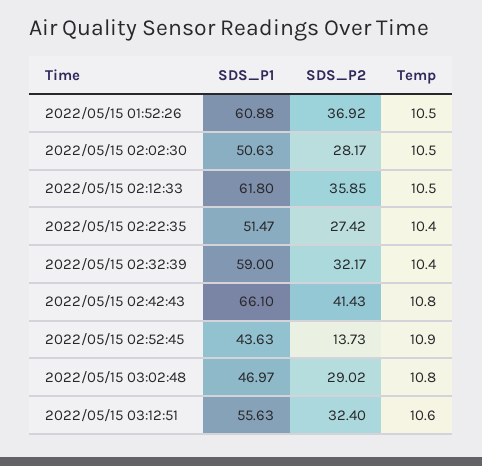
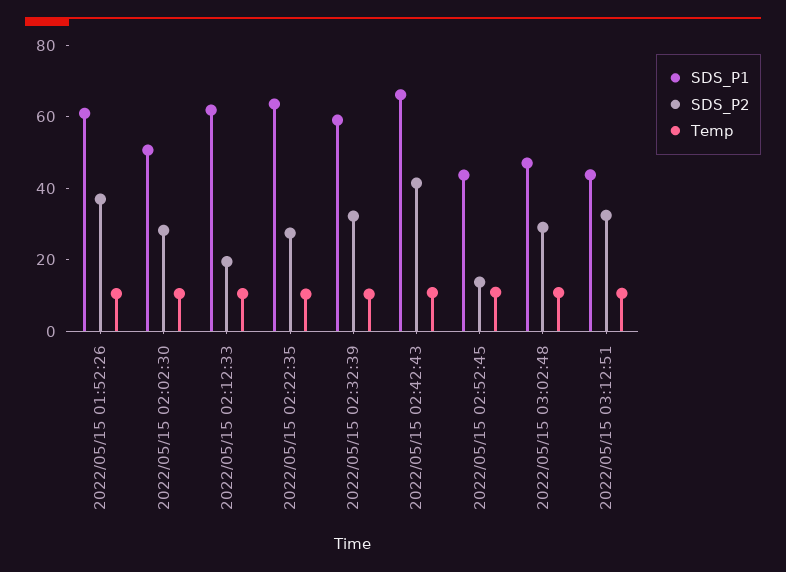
  {
    "SDS_P1": {
      "2022/05/15 01:52:26": 60.88,
      "2022/05/15 02:02:30": 50.63,
      "2022/05/15 02:12:33": 61.8,
-     "2022/05/15 02:22:35": 51.47,
+     "2022/05/15 02:22:35": 65,
      "2022/05/15 02:32:39": 59,
      "2022/05/15 02:42:43": 66.1,
      "2022/05/15 02:52:45": 43.63,
      "2022/05/15 03:02:48": 46.97,
-     "2022/05/15 03:12:51": 55.63
+     "2022/05/15 03:12:51": 45
    },
    "SDS_P2": {
      "2022/05/15 01:52:26": 36.92,
      "2022/05/15 02:02:30": 28.17,
-     "2022/05/15 02:12:33": 35.85,
+     "2022/05/15 02:12:33": 20,
      "2022/05/15 02:22:35": 27.42,
      "2022/05/15 02:32:39": 32.17,
      "2022/05/15 02:42:43": 41.43,
      "2022/05/15 02:52:45": 13.73,
      "2022/05/15 03:02:48": 29.02,
      "2022/05/15 03:12:51": 32.4
    },
    "Temp": {
      "2022/05/15 01:52:26": 10.5,
      "2022/05/15 02:02:30": 10.5,
      "2022/05/15 02:12:33": 10.5,
      "2022/05/15 02:22:35": 10.4,
      "2022/05/15 02:32:39": 10.4,
      "2022/05/15 02:42:43": 10.8,
      "2022/05/15 02:52:45": 10.9,
      "2022/05/15 03:02:48": 10.8,
      "2022/05/15 03:12:51": 10.6
    }
  }

